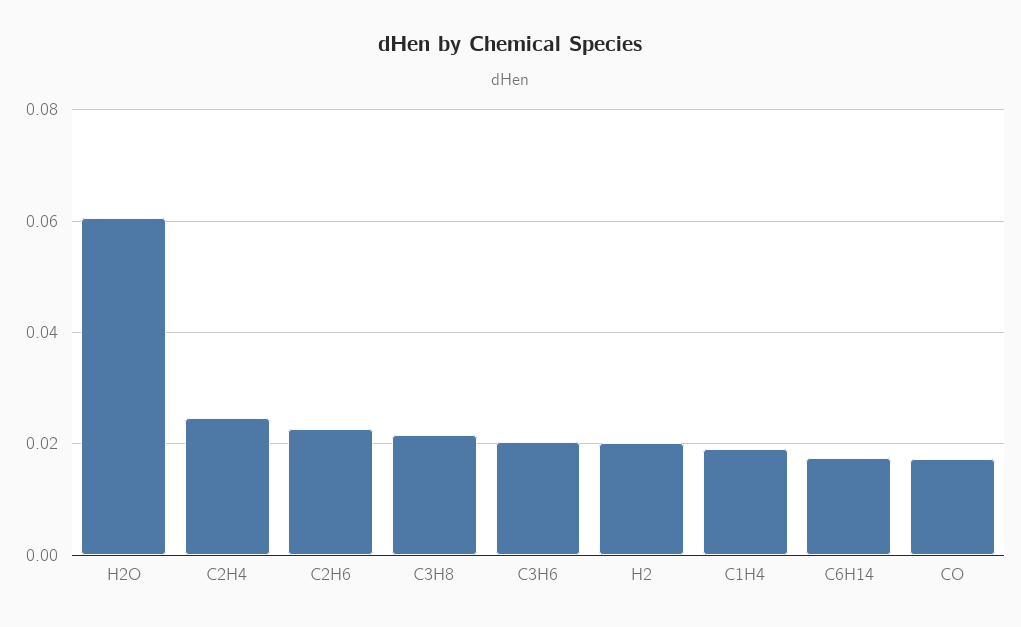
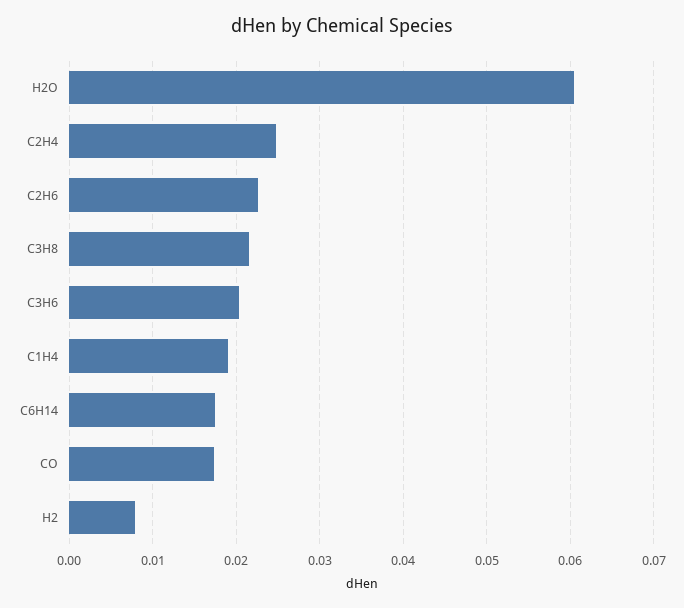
  {
    "H2O": 0.061,
    "C2H4": 0.025,
    "C2H6": 0.023,
    "C3H8": 0.022,
    "C3H6": 0.02,
-   "H2": 0.02,
+   "H2": 0.008,
    "C1H4": 0.019,
    "C6H14": 0.017,
    "CO": 0.017
  }

